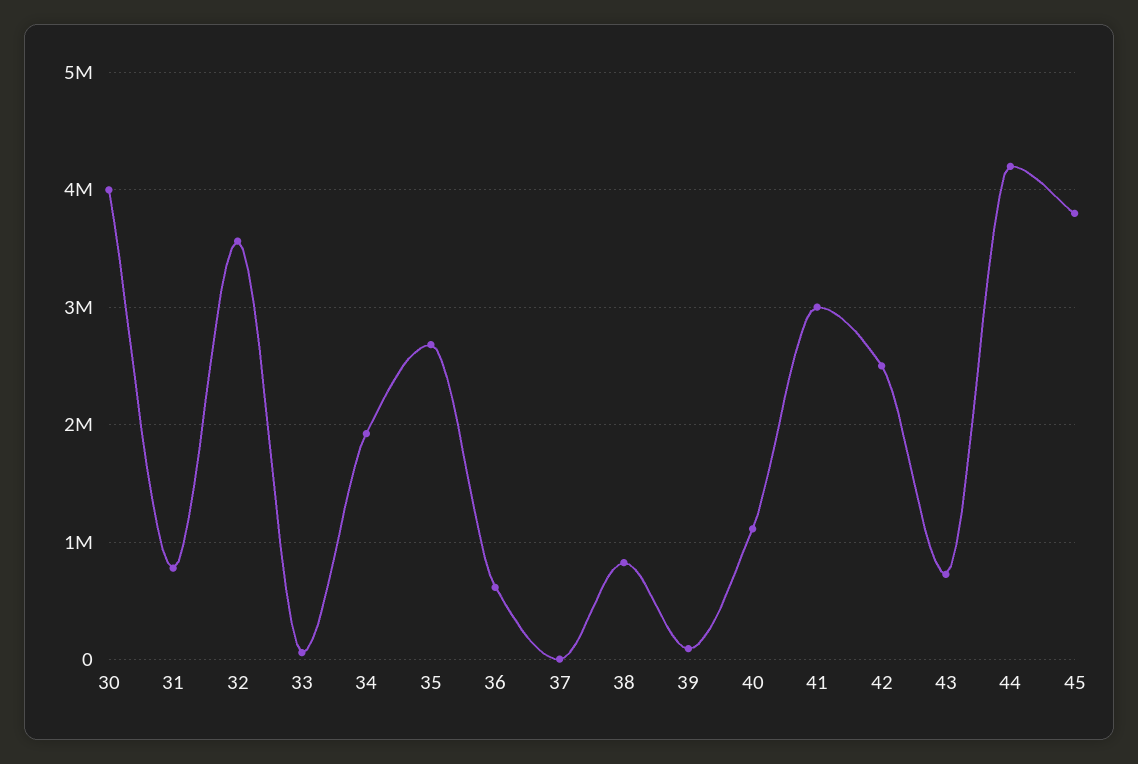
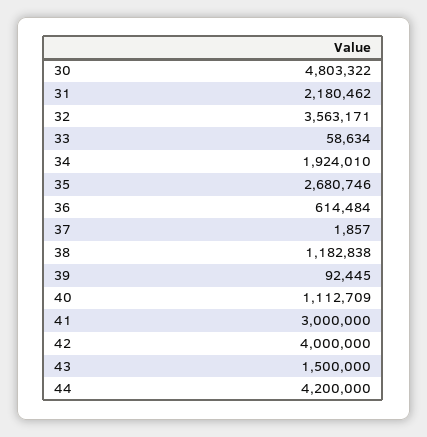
  {
-   "30": 4000000,
+   "30": 4803322,
-   "31": 800000,
+   "31": 2180462,
    "32": 3563171,
    "33": 58634,
    "34": 1924010,
    "35": 2680746,
    "36": 614484,
    "37": 1857,
-   "38": 800000,
+   "38": 1182838,
    "39": 92445,
    "40": 1112709,
    "41": 3000000,
-   "42": 2500000,
+   "42": 4000000,
-   "43": 700000,
+   "43": 1500000,
-   "44": 4200000,
+   "44": 4200000
-   "45": 3800000
  }

